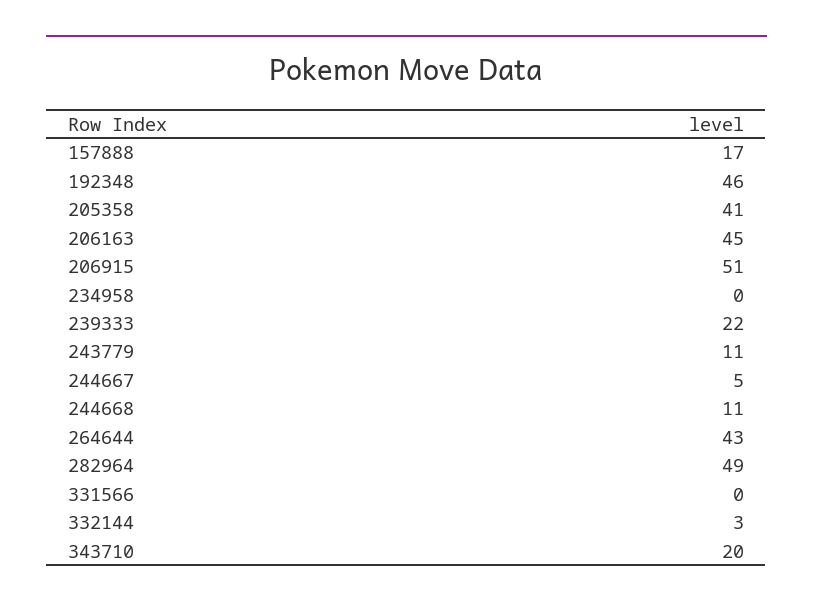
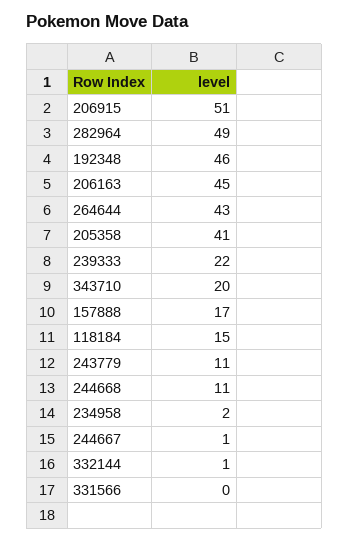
  {
    "157888": 17,
    "192348": 46,
    "205358": 41,
    "206163": 45,
    "206915": 51,
-   "234958": 0,
+   "234958": 2,
    "239333": 22,
    "243779": 11,
-   "244667": 5,
+   "244667": 1,
    "244668": 11,
    "264644": 43,
    "282964": 49,
    "331566": 0,
-   "332144": 3,
+   "332144": 1,
-   "343710": 20
+   "343710": 20,
+   "118184": 15
  }

